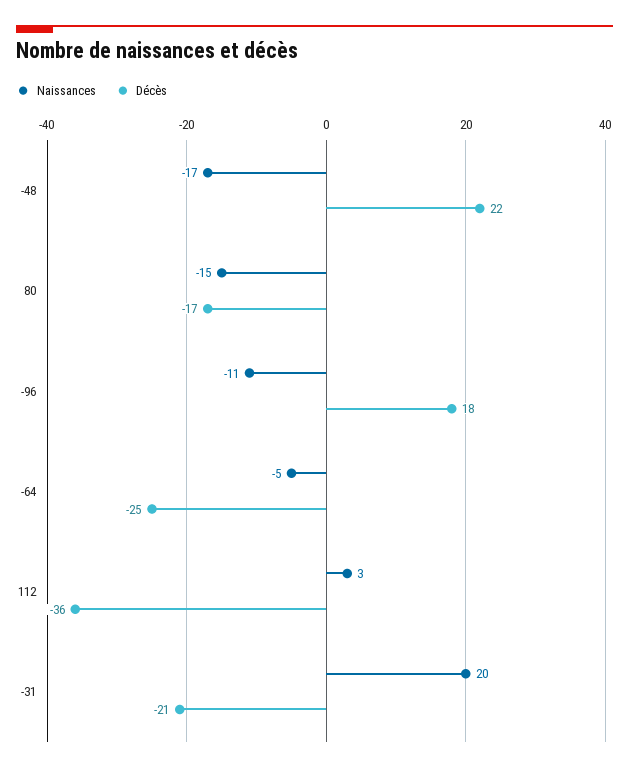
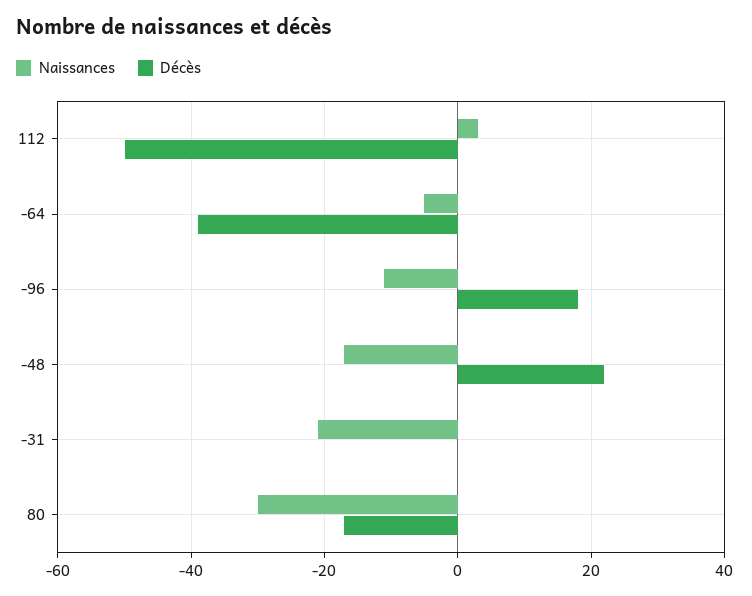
  {
    "Naissances": {
      "-48": -17,
-     "80": -15,
+     "80": -30,
      "-96": -11,
      "-64": -5,
      "112": 3,
-     "-31": 20
+     "-31": -20
    },
    "Décès": {
      "-48": 22,
      "80": -17,
      "-96": 18,
-     "-64": -25,
+     "-64": -40,
-     "112": -36,
+     "112": -50,
-     "-31": -21
+     "-31": 0
    }
  }

